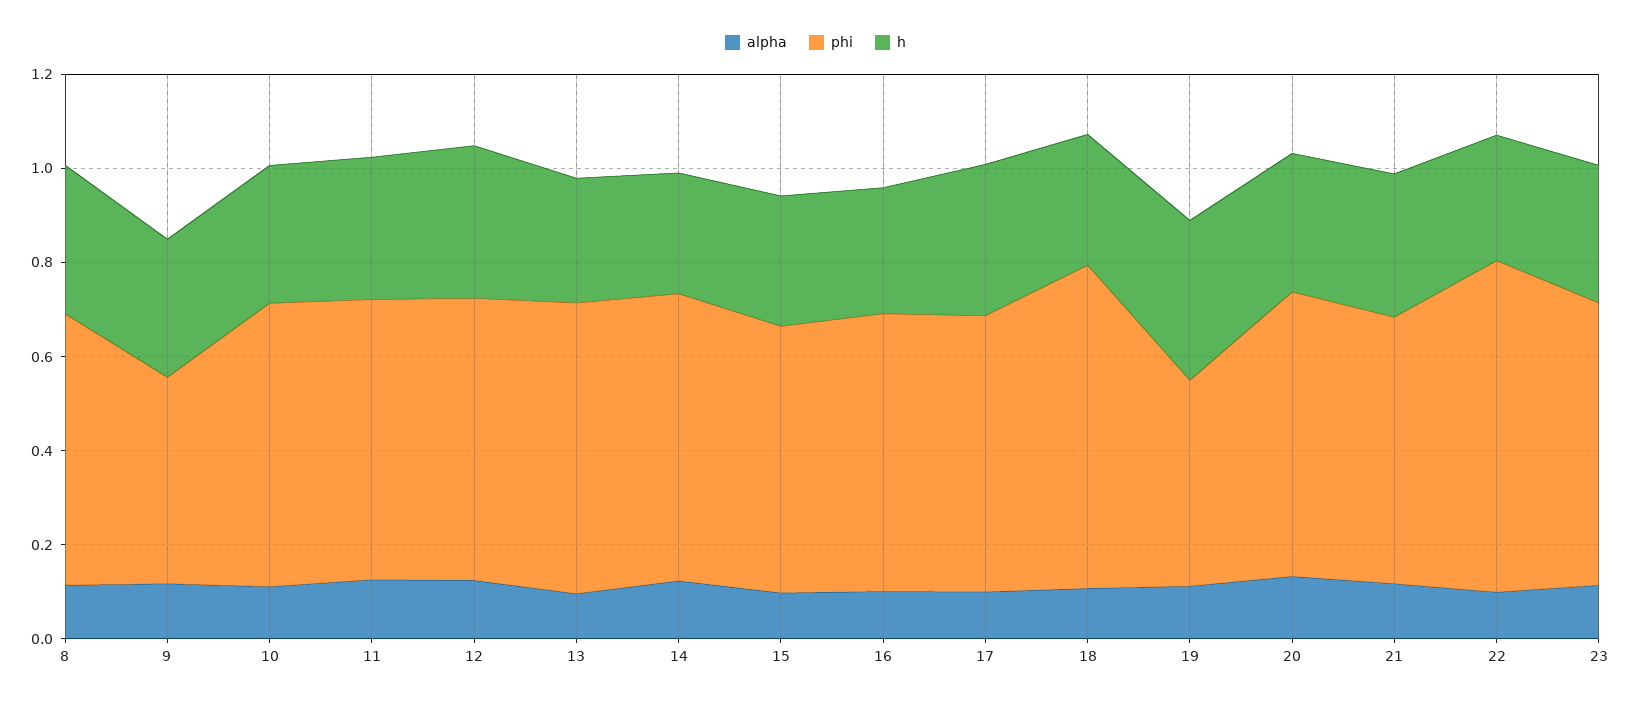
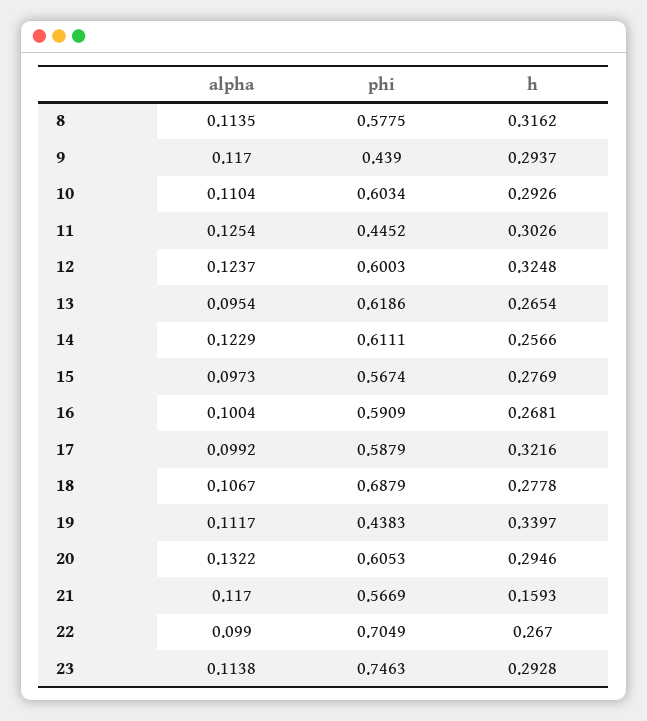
  {
    "alpha": {
      "8": 0.1135,
      "9": 0.117,
      "10": 0.1104,
      "11": 0.1254,
      "12": 0.1237,
      "13": 0.0954,
      "14": 0.1229,
      "15": 0.0973,
      "16": 0.1004,
      "17": 0.0992,
      "18": 0.1067,
      "19": 0.1117,
      "20": 0.1322,
      "21": 0.117,
      "22": 0.099,
      "23": 0.1138
    },
    "phi": {
      "8": 0.5775,
      "9": 0.439,
      "10": 0.6034,
-     "11": 0.6,
+     "11": 0.4452,
      "12": 0.6003,
      "13": 0.6186,
      "14": 0.6111,
      "15": 0.5674,
      "16": 0.5909,
      "17": 0.5879,
      "18": 0.6879,
      "19": 0.4383,
      "20": 0.6053,
      "21": 0.5669,
      "22": 0.7049,
-     "23": 0.6
+     "23": 0.7463
    },
    "h": {
      "8": 0.3162,
      "9": 0.2937,
      "10": 0.2926,
      "11": 0.3026,
      "12": 0.3248,
      "13": 0.2654,
      "14": 0.2566,
      "15": 0.2769,
      "16": 0.2681,
      "17": 0.3216,
      "18": 0.2778,
      "19": 0.3397,
      "20": 0.2946,
-     "21": 0.3,
+     "21": 0.1593,
      "22": 0.267,
      "23": 0.2928
    }
  }

